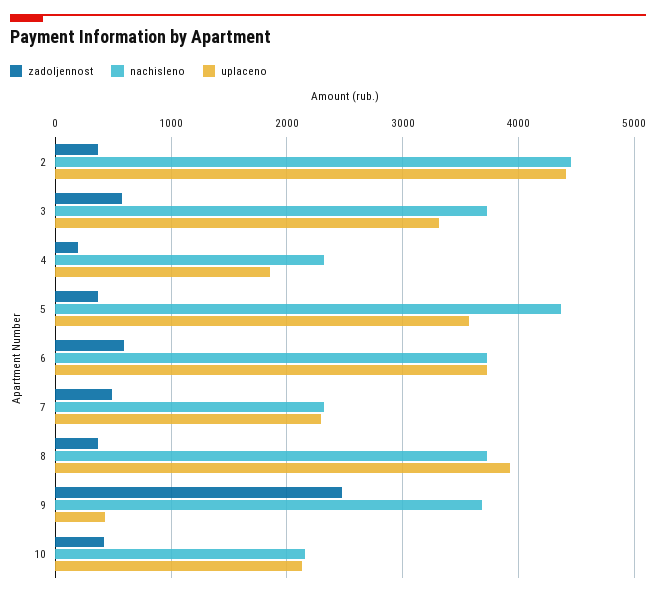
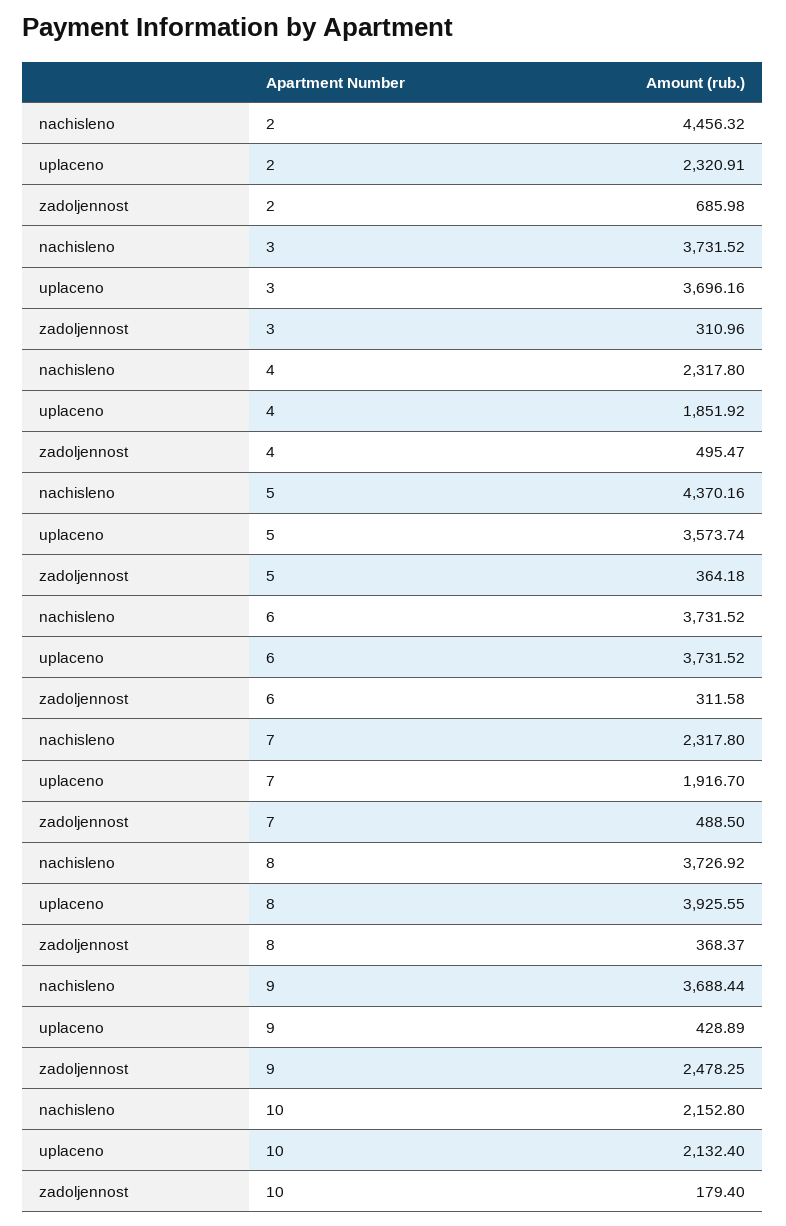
  {
    "zadoljennost": {
-     "2": 400,
+     "2": 685.98,
-     "3": 600,
+     "3": 310.96,
-     "4": 200,
+     "4": 495.47,
      "5": 364.18,
-     "6": 600,
+     "6": 311.58,
      "7": 488.5,
      "8": 368.37,
      "9": 2478.25,
-     "10": 400
+     "10": 179.4
    },
    "nachisleno": {
      "2": 4456.32,
      "3": 3731.52,
      "4": 2317.8,
      "5": 4370.16,
      "6": 3731.52,
      "7": 2317.8,
      "8": 3726.92,
      "9": 3688.44,
      "10": 2152.8
    },
    "uplaceno": {
-     "2": 4400,
+     "2": 2320.91,
-     "3": 3300,
+     "3": 3696.16,
      "4": 1851.92,
      "5": 3573.74,
      "6": 3731.52,
-     "7": 2300,
+     "7": 1916.7,
      "8": 3925.55,
      "9": 428.89,
      "10": 2132.4
    }
  }

